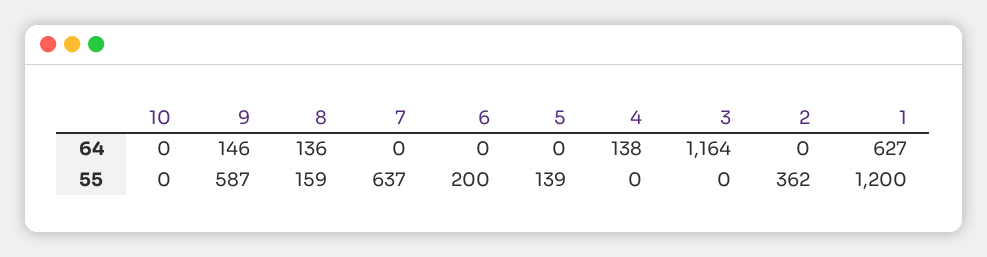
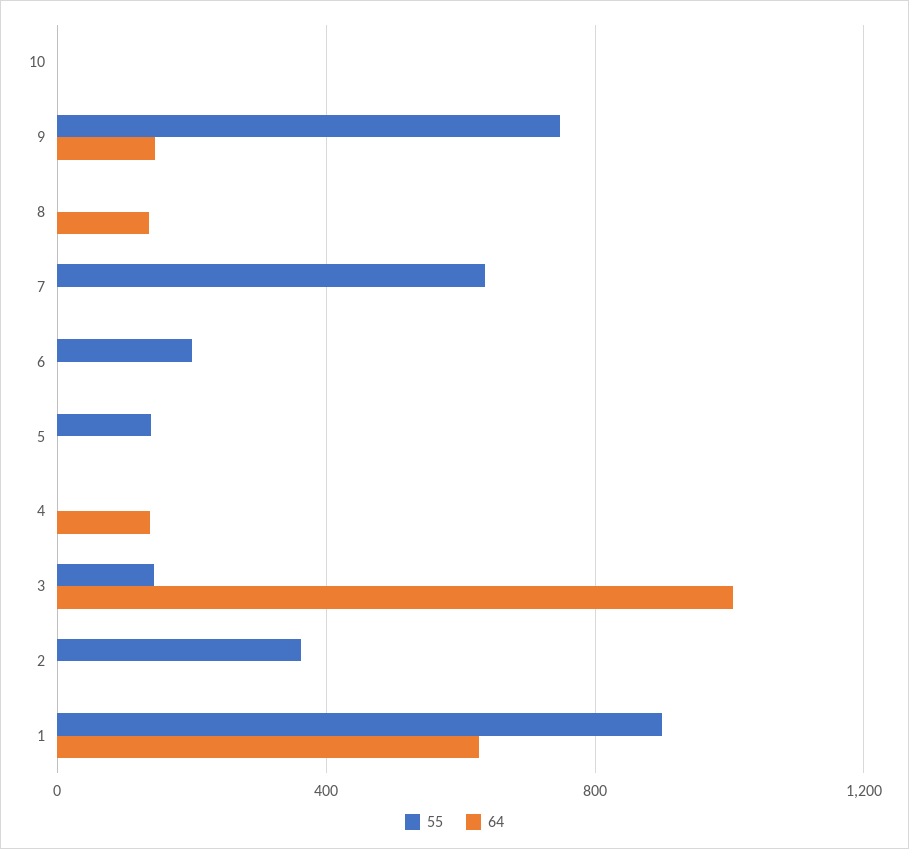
  {
    "64": {
      "10": 0,
      "9": 146,
      "8": 136,
      "7": 0,
      "6": 0,
      "5": 0,
      "4": 138,
-     "3": 1164,
+     "3": 1000,
      "2": 0,
      "1": 627
    },
    "55": {
      "10": 0,
-     "9": 587,
+     "9": 750,
-     "8": 159,
+     "8": 0,
      "7": 637,
      "6": 200,
      "5": 139,
      "4": 0,
-     "3": 0,
+     "3": 150,
      "2": 362,
-     "1": 1200
+     "1": 900
    }
  }

